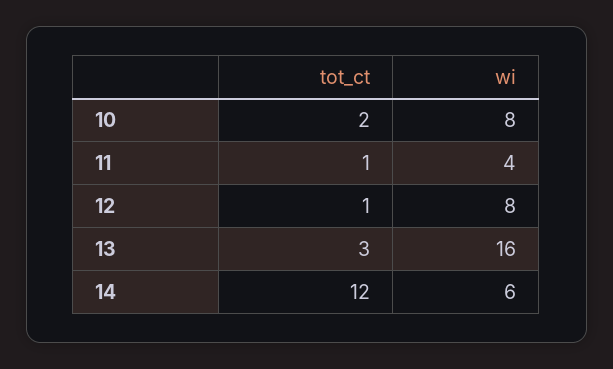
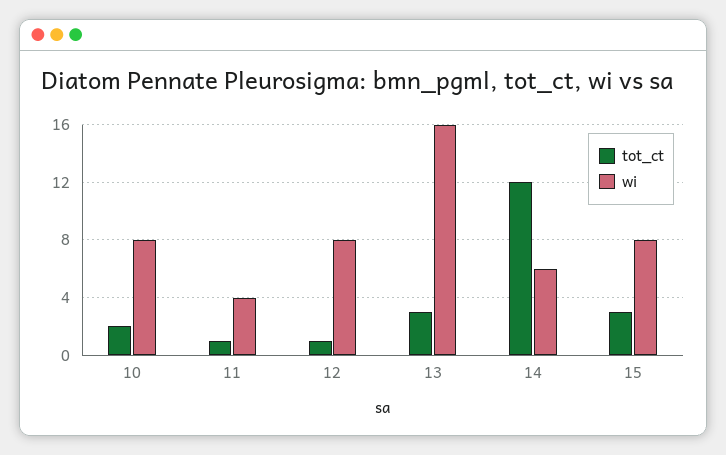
  {
    "tot_ct": {
      "10": 2,
      "11": 1,
      "12": 1,
      "13": 3,
-     "14": 12
+     "14": 12,
+     "15": 3
    },
    "wi": {
      "10": 8,
      "11": 4,
      "12": 8,
      "13": 16,
-     "14": 6
+     "14": 6,
+     "15": 8
    }
  }

